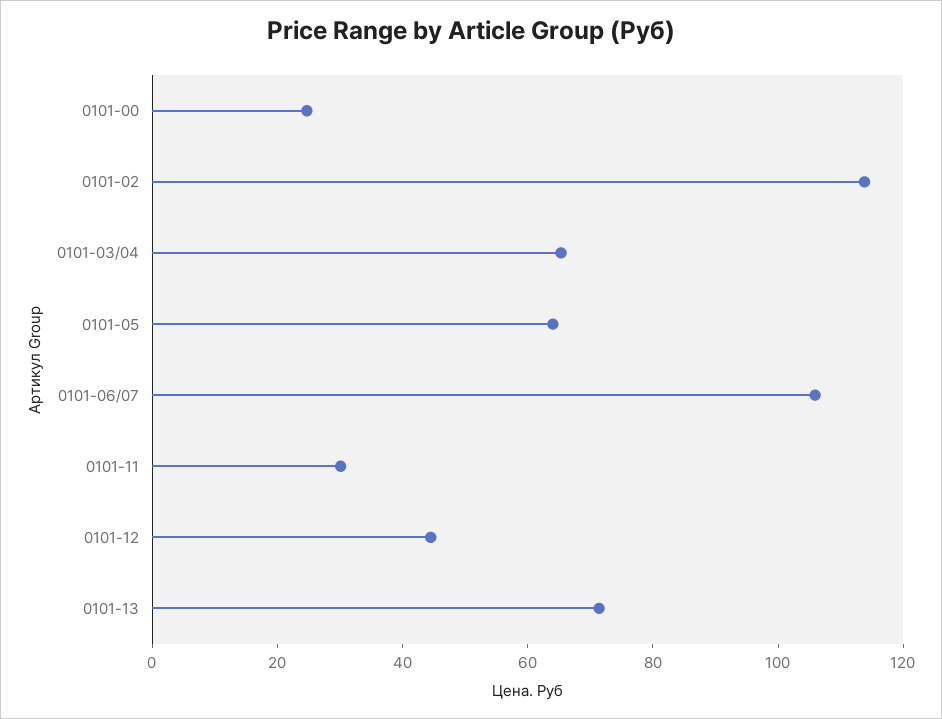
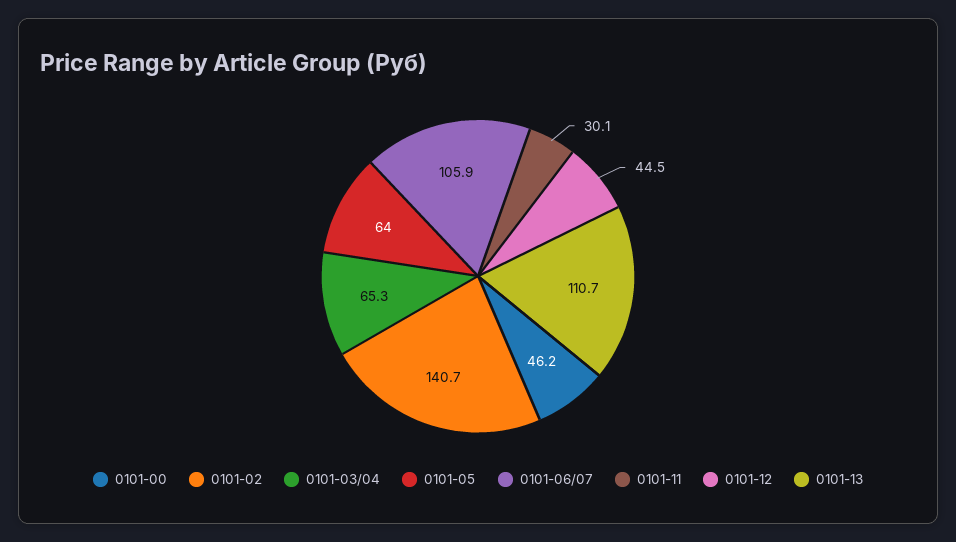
  {
-   "0101-00": 25,
+   "0101-00": 46.2,
-   "0101-02": 115,
+   "0101-02": 140.7,
    "0101-03/04": 65.3,
    "0101-05": 64,
    "0101-06/07": 105.9,
    "0101-11": 30.1,
    "0101-12": 44.5,
-   "0101-13": 70
+   "0101-13": 110.7
  }

